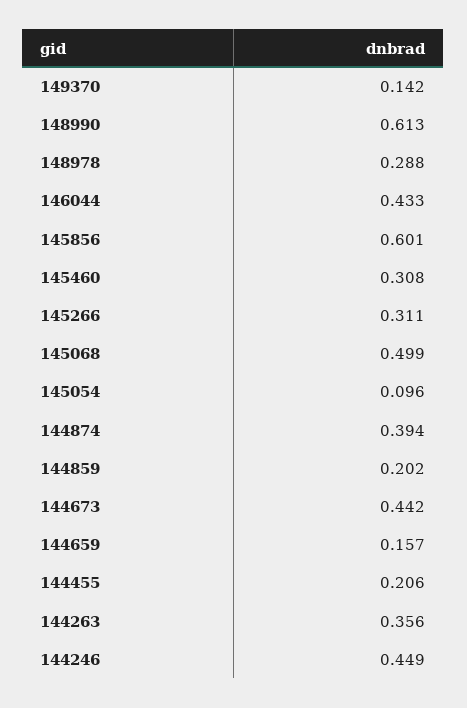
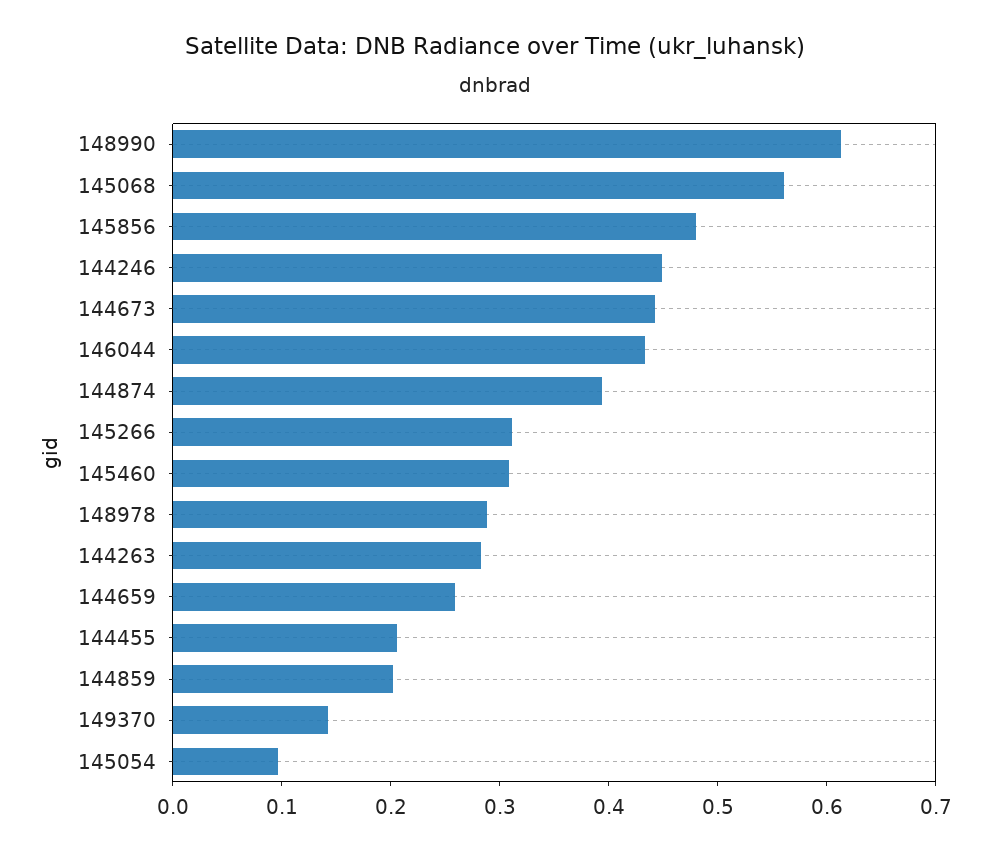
  {
    "149370": 0.142,
    "148990": 0.613,
    "148978": 0.288,
    "146044": 0.433,
-   "145856": 0.601,
+   "145856": 0.48,
    "145460": 0.308,
    "145266": 0.311,
-   "145068": 0.499,
+   "145068": 0.56,
    "145054": 0.096,
    "144874": 0.394,
    "144859": 0.202,
    "144673": 0.442,
-   "144659": 0.157,
+   "144659": 0.26,
    "144455": 0.206,
-   "144263": 0.356,
+   "144263": 0.28,
    "144246": 0.449
  }

